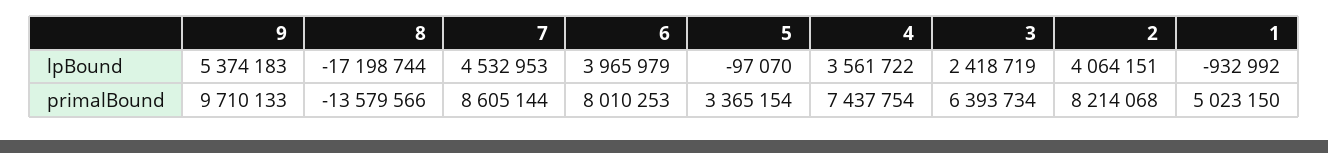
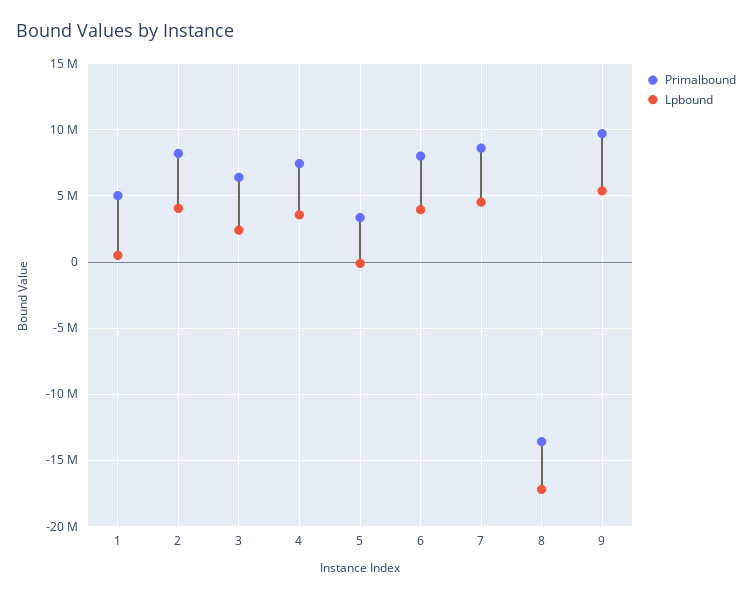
  {
    "lpBound": {
      "9": 5374183,
      "8": -17198744,
      "7": 4532953,
      "6": 3965979,
      "5": -97070,
      "4": 3561722,
      "3": 2418719,
      "2": 4064151,
-     "1": -932992
+     "1": 500000
    },
    "primalBound": {
      "9": 9710133,
      "8": -13579566,
      "7": 8605144,
      "6": 8010253,
      "5": 3365154,
      "4": 7437754,
      "3": 6393734,
      "2": 8214068,
      "1": 5023150
    }
  }

